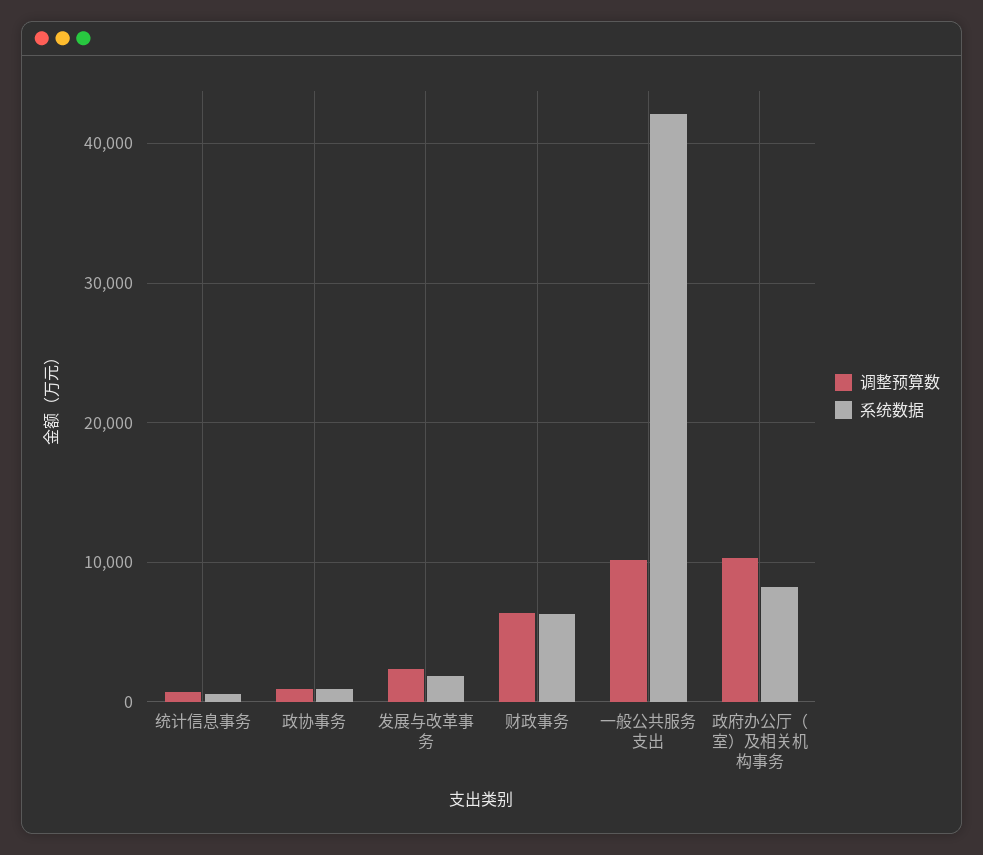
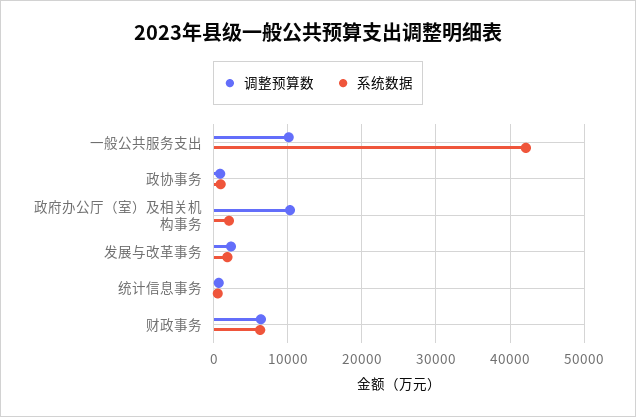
  {
    "调整预算数": {
      "统计信息事务": 1000,
      "政协事务": 1000,
      "发展与改革事务": 2000,
      "财政事务": 6000,
      "一般公共服务支出": 10000,
      "政府办公厅（室）及相关机构事务": 10000
    },
    "系统数据": {
      "统计信息事务": 1000,
      "政协事务": 1000,
      "发展与改革事务": 2000,
      "财政事务": 6000,
      "一般公共服务支出": 42000,
-     "政府办公厅（室）及相关机构事务": 8000
+     "政府办公厅（室）及相关机构事务": 2000
    }
  }

